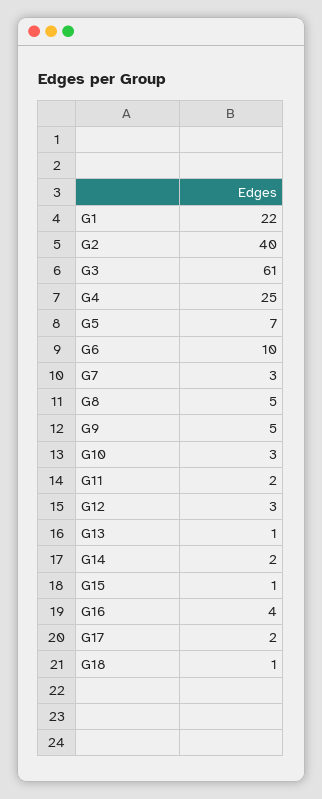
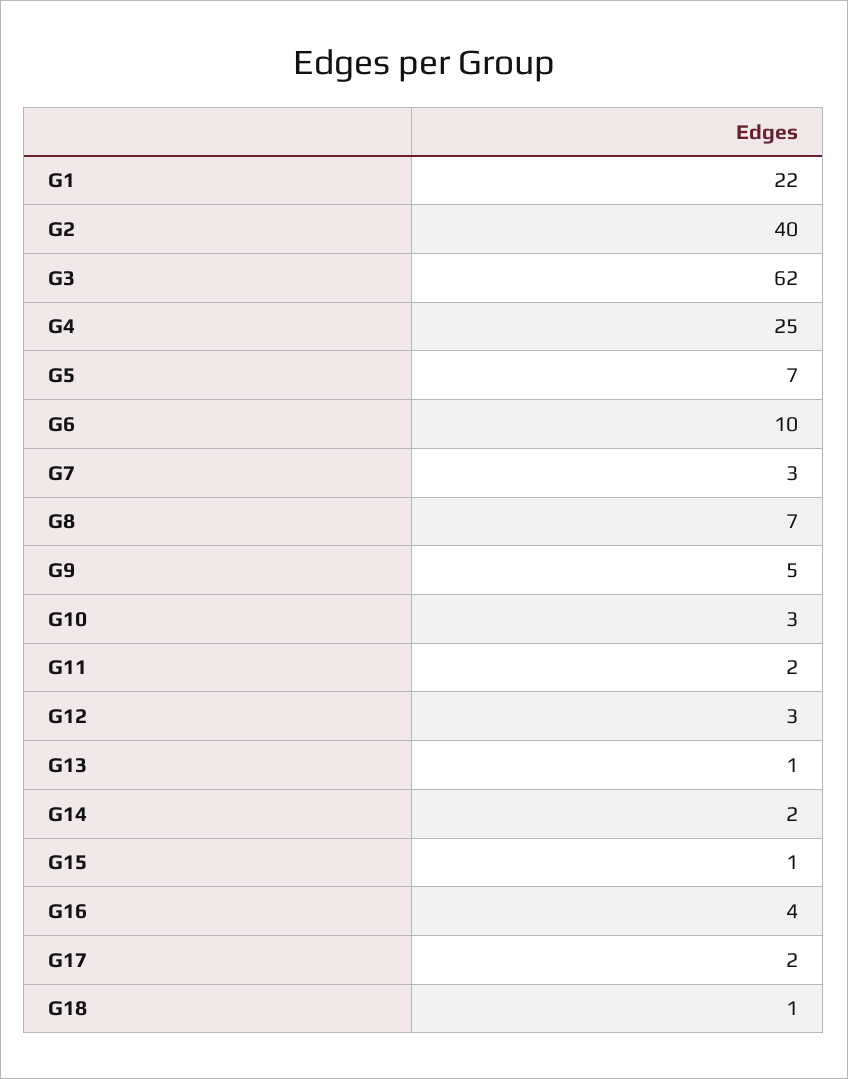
  {
    "G1": 22,
    "G2": 40,
-   "G3": 61,
+   "G3": 62,
    "G4": 25,
    "G5": 7,
    "G6": 10,
    "G7": 3,
-   "G8": 5,
+   "G8": 7,
    "G9": 5,
    "G10": 3,
    "G11": 2,
    "G12": 3,
    "G13": 1,
    "G14": 2,
    "G15": 1,
    "G16": 4,
    "G17": 2,
    "G18": 1
  }

